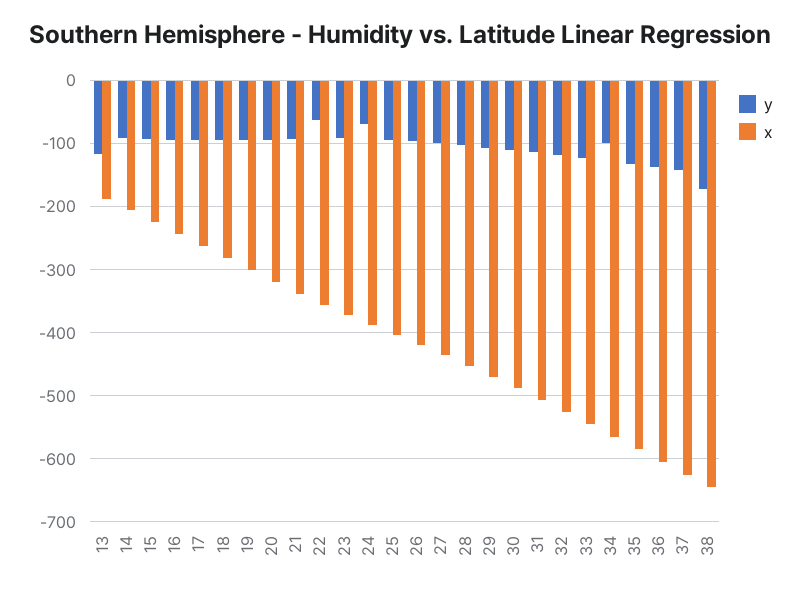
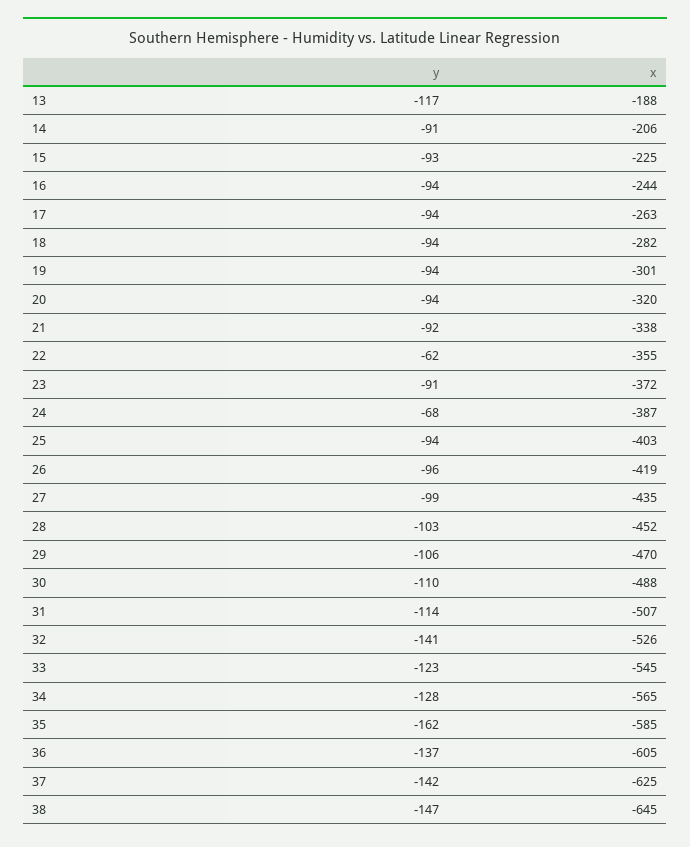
  {
    "y": {
      "13": -117,
      "14": -91,
      "15": -93,
      "16": -94,
      "17": -94,
      "18": -94,
      "19": -94,
      "20": -94,
      "21": -92,
      "22": -62,
      "23": -91,
      "24": -68,
      "25": -94,
      "26": -96,
      "27": -99,
      "28": -103,
      "29": -106,
      "30": -110,
      "31": -114,
-     "32": -120,
+     "32": -141,
      "33": -123,
-     "34": -100,
+     "34": -128,
-     "35": -130,
+     "35": -162,
      "36": -137,
      "37": -142,
-     "38": -170
+     "38": -147
    },
    "x": {
      "13": -188,
      "14": -206,
      "15": -225,
      "16": -244,
      "17": -263,
      "18": -282,
      "19": -301,
      "20": -320,
      "21": -338,
      "22": -355,
      "23": -372,
      "24": -387,
      "25": -403,
      "26": -419,
      "27": -435,
      "28": -452,
      "29": -470,
      "30": -488,
      "31": -507,
      "32": -526,
      "33": -545,
      "34": -565,
      "35": -585,
      "36": -605,
      "37": -625,
      "38": -645
    }
  }

